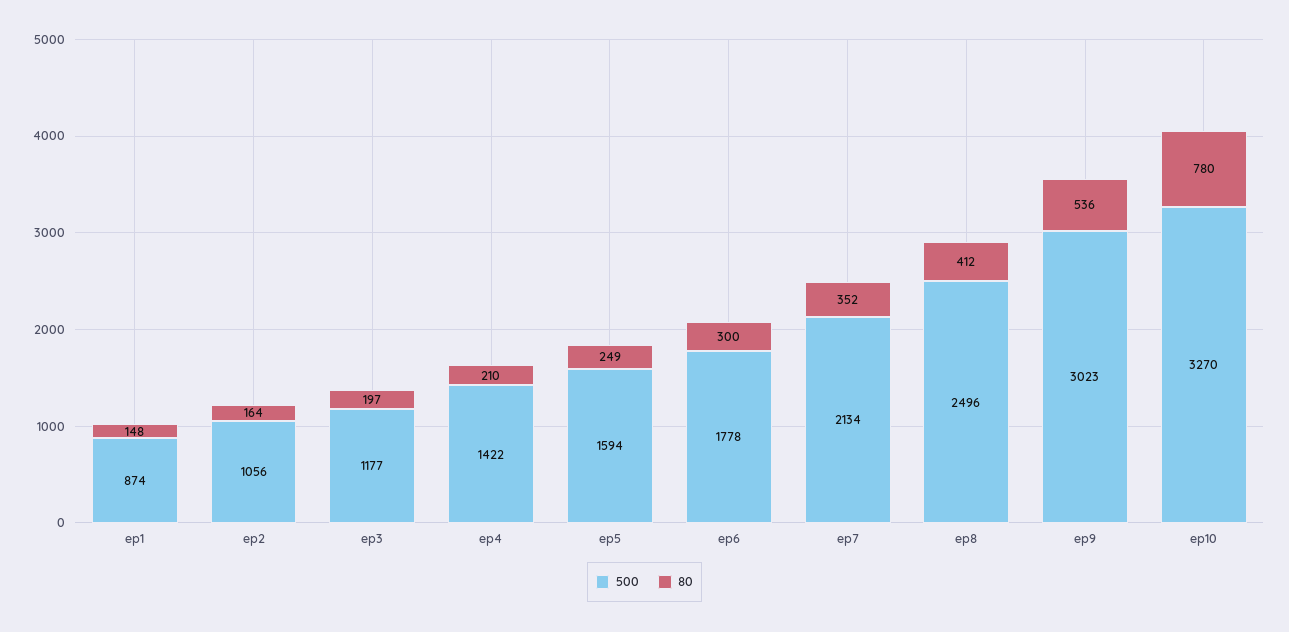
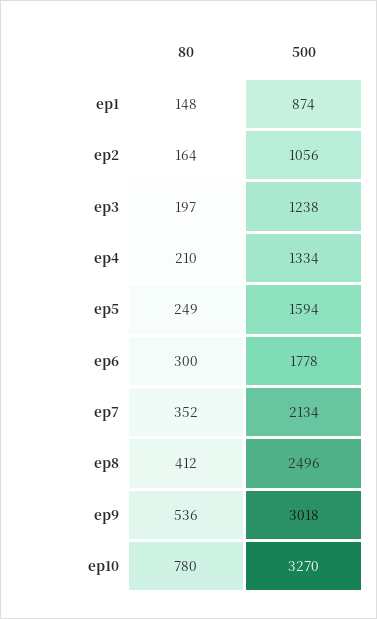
  {
    "500": {
      "ep1": 874,
      "ep2": 1056,
-     "ep3": 1177,
+     "ep3": 1238,
-     "ep4": 1422,
+     "ep4": 1334,
      "ep5": 1594,
      "ep6": 1778,
      "ep7": 2134,
      "ep8": 2496,
-     "ep9": 3023,
+     "ep9": 3018,
      "ep10": 3270
    },
    "80": {
      "ep1": 148,
      "ep2": 164,
      "ep3": 197,
      "ep4": 210,
      "ep5": 249,
      "ep6": 300,
      "ep7": 352,
      "ep8": 412,
      "ep9": 536,
      "ep10": 780
    }
  }

